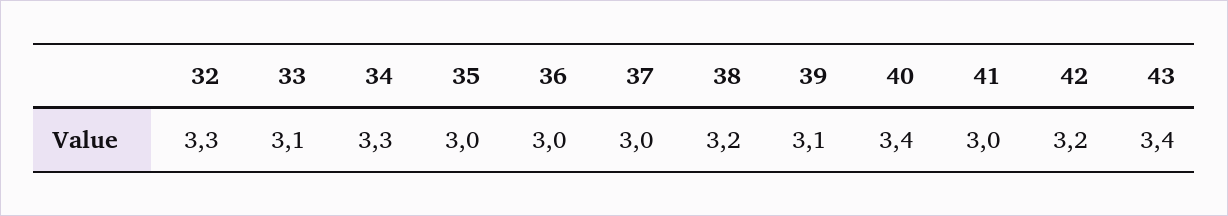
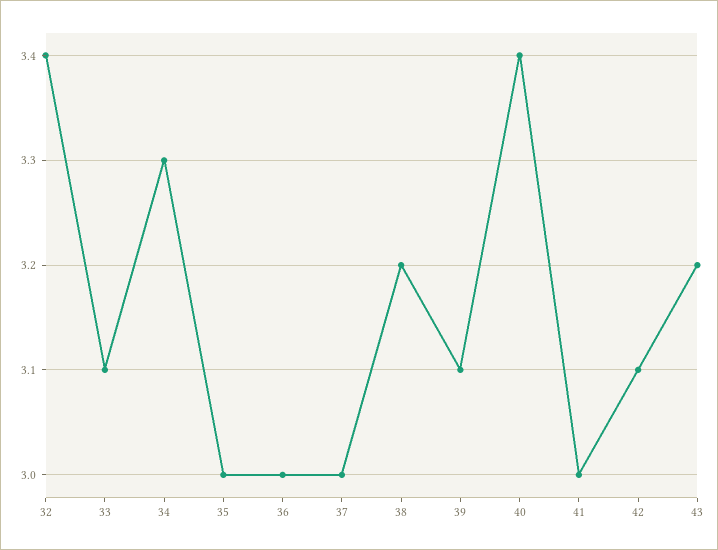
  {
-   "32": 3.3,
+   "32": 3.4,
    "33": 3.1,
    "34": 3.3,
    "35": 3,
    "36": 3,
    "37": 3,
    "38": 3.2,
    "39": 3.1,
    "40": 3.4,
    "41": 3,
-   "42": 3.2,
+   "42": 3.1,
-   "43": 3.4
+   "43": 3.2
  }

